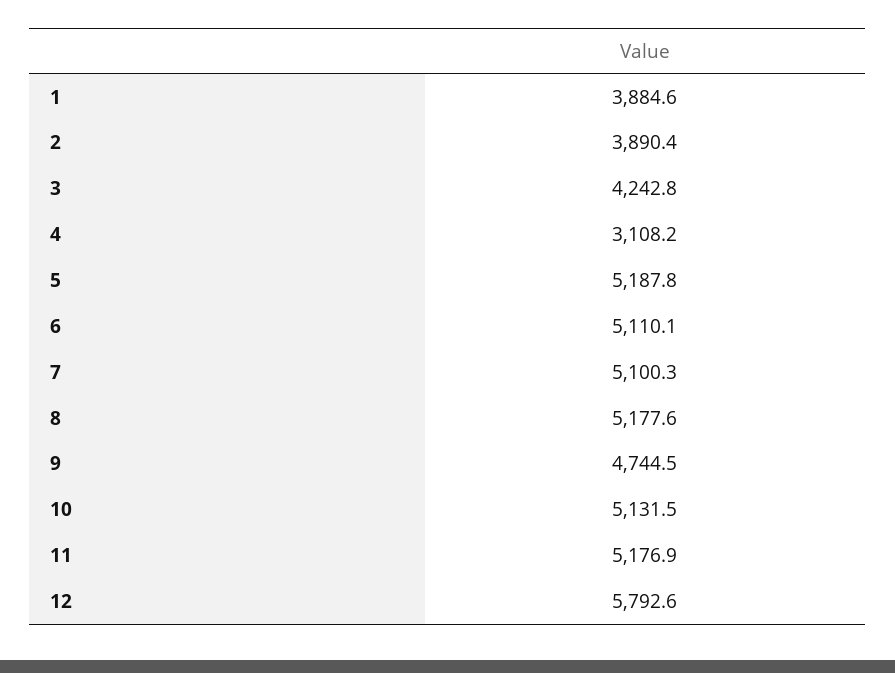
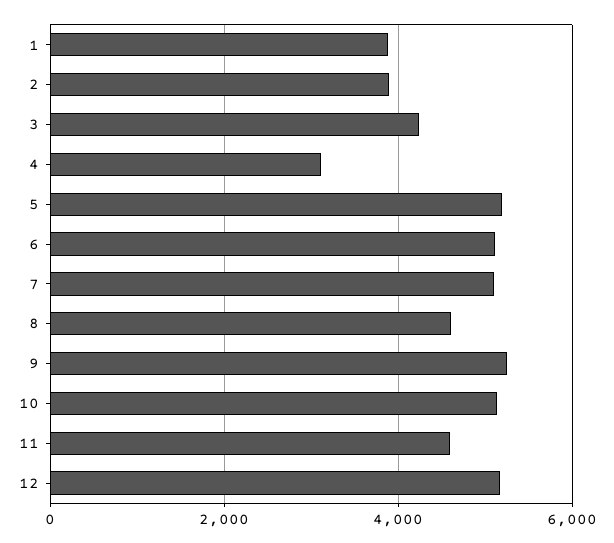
  {
    "1": 3884.6,
    "2": 3890.4,
    "3": 4242.8,
    "4": 3108.2,
    "5": 5187.8,
    "6": 5110.1,
    "7": 5100.3,
-   "8": 5177.6,
+   "8": 4600,
-   "9": 4744.5,
+   "9": 5200,
    "10": 5131.5,
-   "11": 5176.9,
+   "11": 4600,
-   "12": 5792.6
+   "12": 5200
  }

